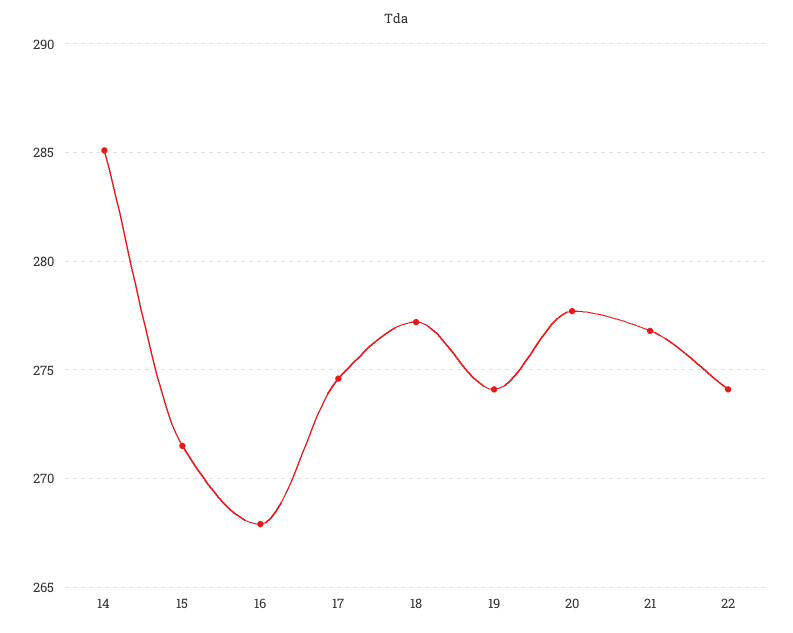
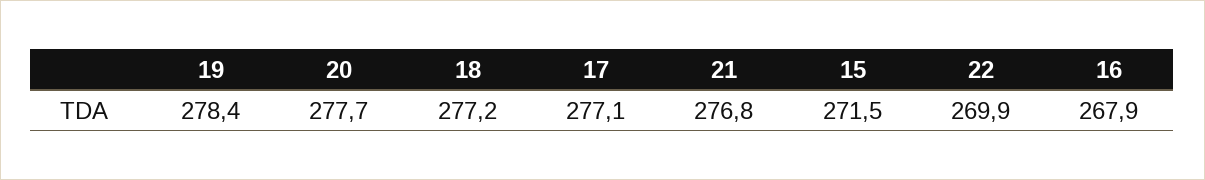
  {
-   "14": 285,
    "15": 271.5,
    "16": 267.9,
-   "17": 274.5,
+   "17": 277.1,
    "18": 277.2,
-   "19": 274,
+   "19": 278.4,
    "20": 277.7,
    "21": 276.8,
-   "22": 274
+   "22": 269.9
  }

